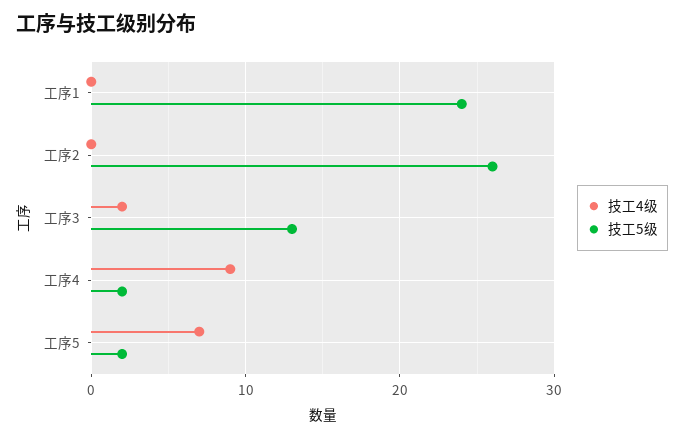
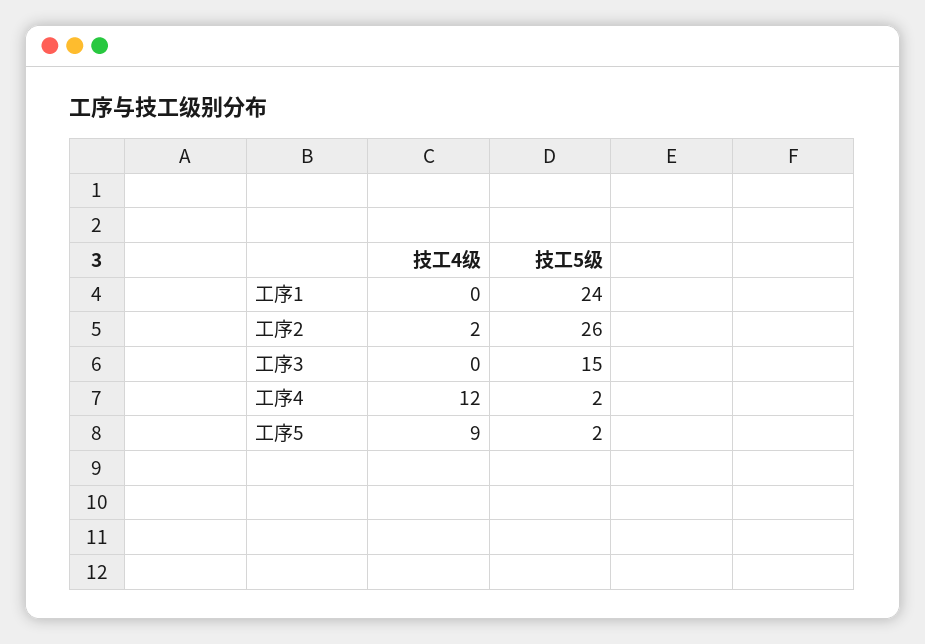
  {
    "技工4级": {
      "工序1": 0,
-     "工序2": 0,
+     "工序2": 2,
-     "工序3": 2,
+     "工序3": 0,
-     "工序4": 9,
+     "工序4": 12,
-     "工序5": 7
+     "工序5": 9
    },
    "技工5级": {
      "工序1": 24,
      "工序2": 26,
-     "工序3": 13,
+     "工序3": 15,
      "工序4": 2,
      "工序5": 2
    }
  }

